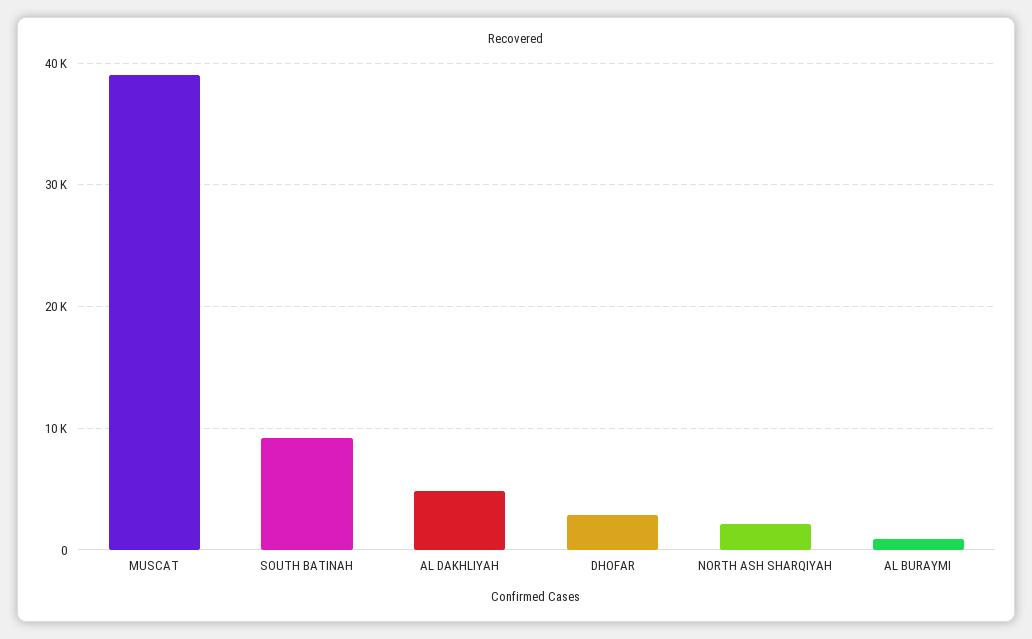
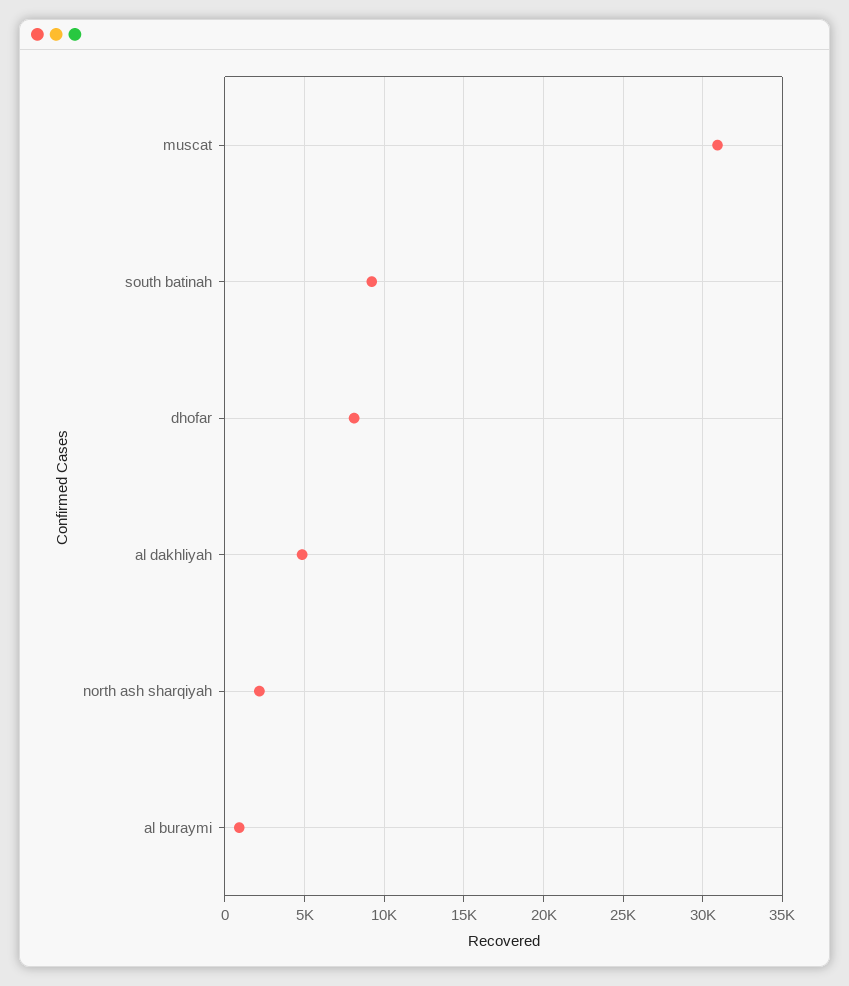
  {
-   "MUSCAT": 39000,
+   "MUSCAT": 31000,
    "SOUTH BATINAH": 9000,
    "AL DAKHLIYAH": 5000,
-   "DHOFAR": 3000,
+   "DHOFAR": 8000,
    "NORTH ASH SHARQIYAH": 2000,
    "AL BURAYMI": 1000
  }

